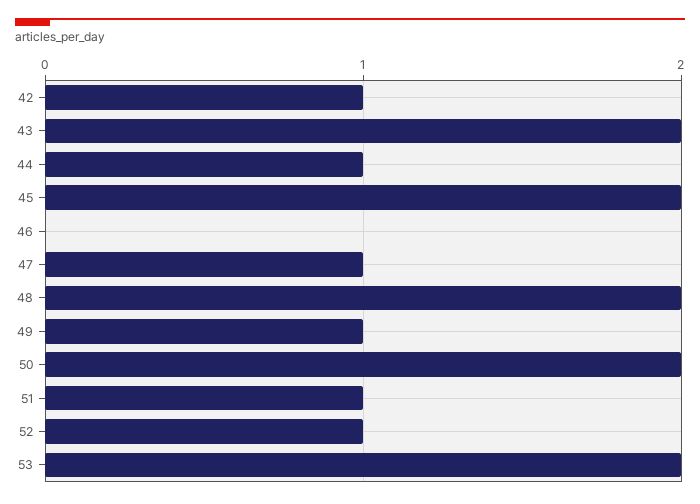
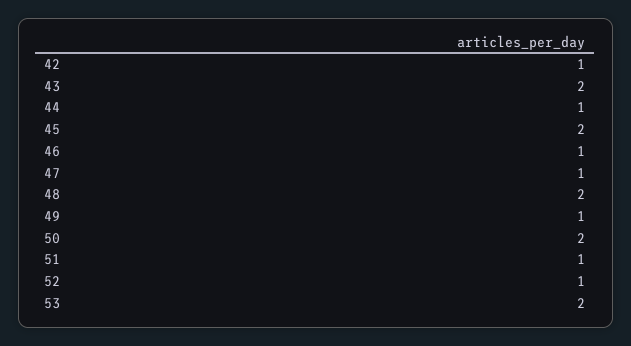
  {
    "42": 1,
    "43": 2,
    "44": 1,
    "45": 2,
-   "46": 0,
+   "46": 1,
    "47": 1,
    "48": 2,
    "49": 1,
    "50": 2,
    "51": 1,
    "52": 1,
    "53": 2
  }

